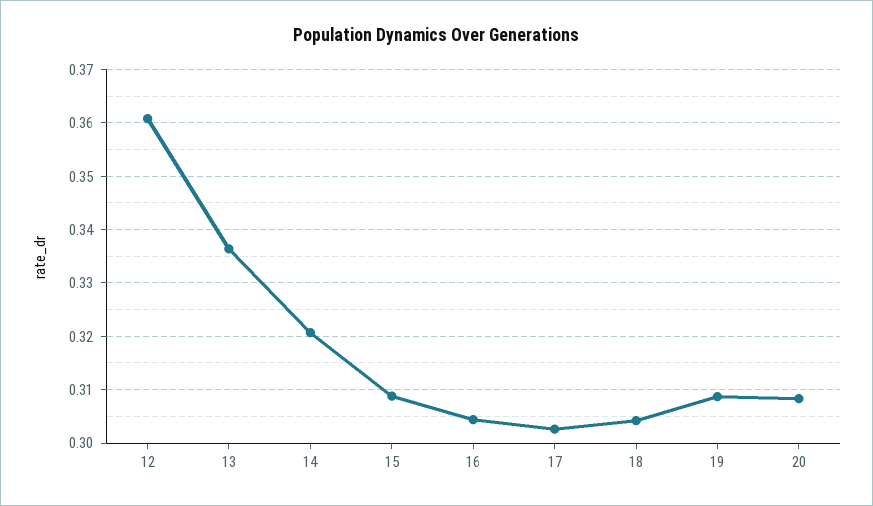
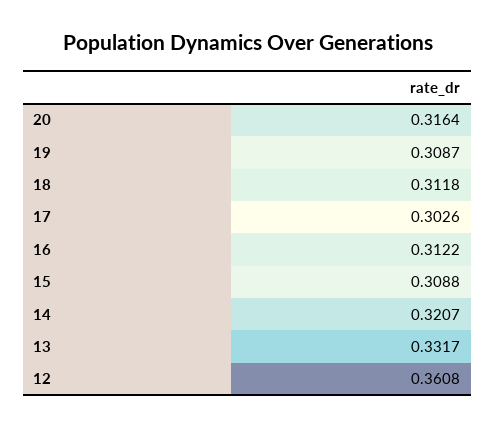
  {
    "12": 0.3608,
-   "13": 0.336,
+   "13": 0.3317,
    "14": 0.3207,
    "15": 0.3088,
-   "16": 0.304,
+   "16": 0.3122,
    "17": 0.3026,
-   "18": 0.304,
+   "18": 0.3118,
    "19": 0.3087,
-   "20": 0.308
+   "20": 0.3164
  }

